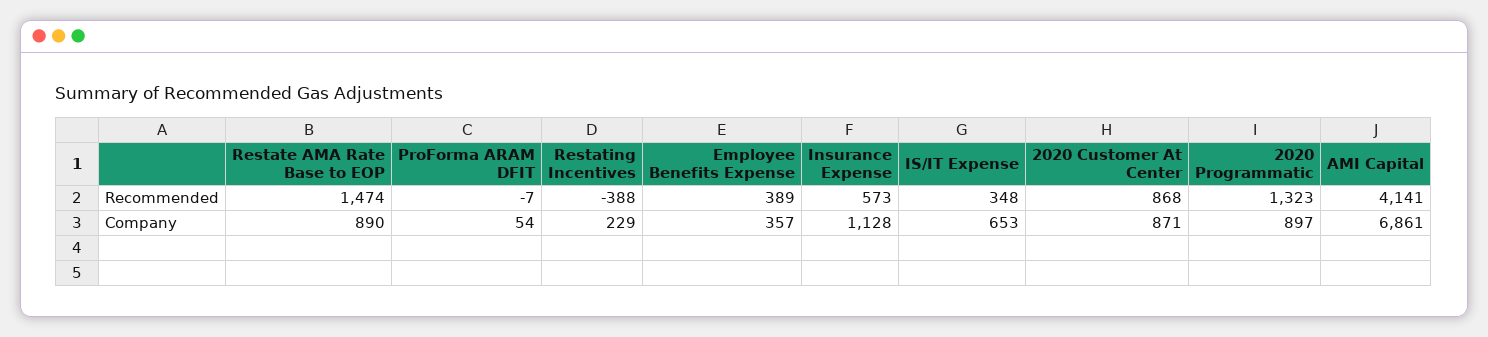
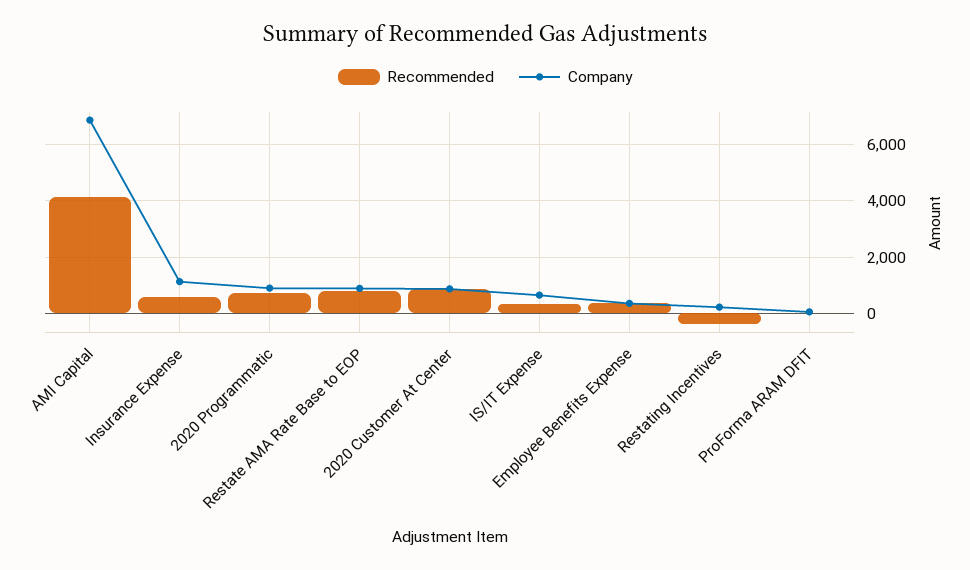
  {
    "Recommended": {
-     "Restate AMA Rate Base to EOP": 1474,
+     "Restate AMA Rate Base to EOP": 750,
      "ProForma ARAM DFIT": -7,
      "Restating Incentives": -388,
      "Employee Benefits Expense": 389,
      "Insurance Expense": 573,
      "IS/IT Expense": 348,
      "2020 Customer At Center": 868,
-     "2020 Programmatic": 1323,
+     "2020 Programmatic": 750,
      "AMI Capital": 4141
    },
    "Company": {
      "Restate AMA Rate Base to EOP": 890,
      "ProForma ARAM DFIT": 54,
      "Restating Incentives": 229,
      "Employee Benefits Expense": 357,
      "Insurance Expense": 1128,
      "IS/IT Expense": 653,
      "2020 Customer At Center": 871,
      "2020 Programmatic": 897,
      "AMI Capital": 6861
    }
  }

